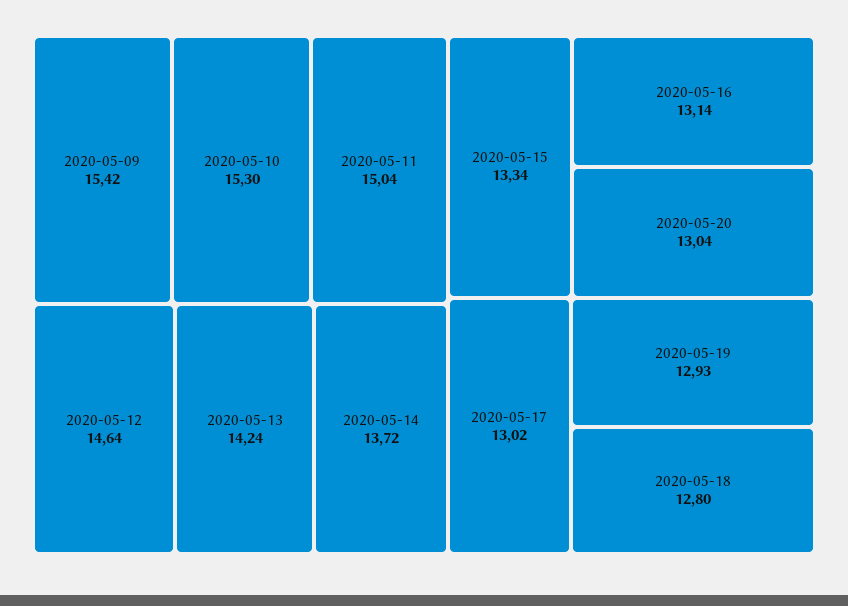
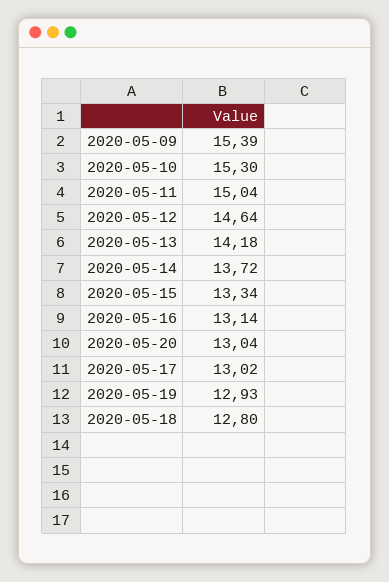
  {
-   "2020-05-09": 15.42,
+   "2020-05-09": 15.39,
    "2020-05-10": 15.3,
    "2020-05-11": 15.04,
    "2020-05-12": 14.64,
-   "2020-05-13": 14.24,
+   "2020-05-13": 14.18,
    "2020-05-14": 13.72,
    "2020-05-15": 13.34,
    "2020-05-16": 13.14,
    "2020-05-20": 13.04,
    "2020-05-17": 13.02,
    "2020-05-19": 12.93,
    "2020-05-18": 12.8
  }

